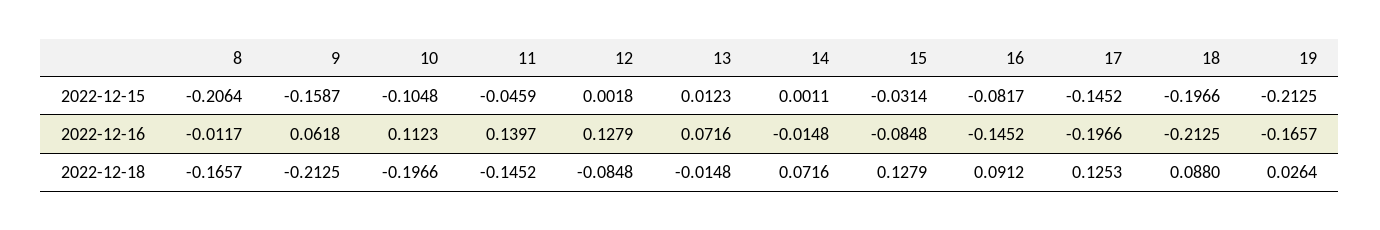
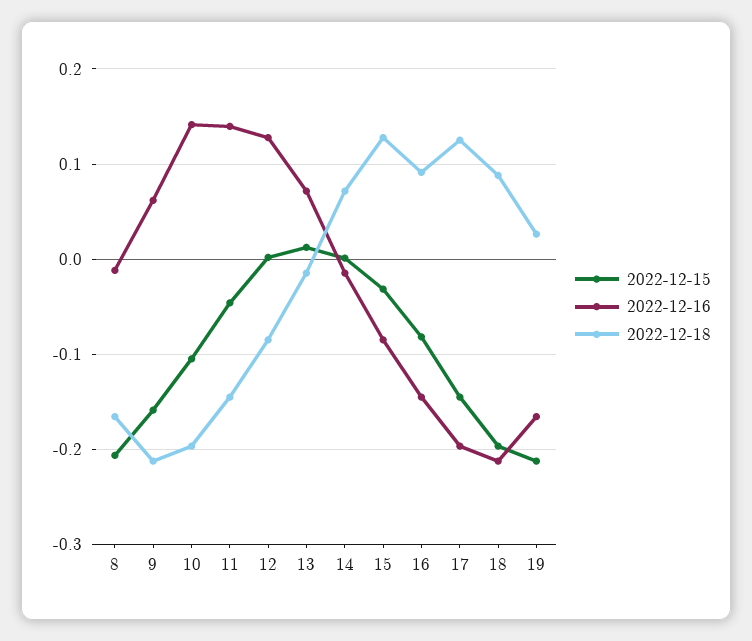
  {
    "2022-12-15": {
      "8": -0.2064,
      "9": -0.1587,
      "10": -0.1048,
      "11": -0.0459,
      "12": 0.0018,
      "13": 0.0123,
      "14": 0.0011,
      "15": -0.0314,
      "16": -0.0817,
      "17": -0.1452,
      "18": -0.1966,
      "19": -0.2125
    },
    "2022-12-16": {
      "8": -0.0117,
      "9": 0.0618,
-     "10": 0.1123,
+     "10": 0.14,
      "11": 0.1397,
      "12": 0.1279,
      "13": 0.0716,
      "14": -0.0148,
      "15": -0.0848,
      "16": -0.1452,
      "17": -0.1966,
      "18": -0.2125,
      "19": -0.1657
    },
    "2022-12-18": {
      "8": -0.1657,
      "9": -0.2125,
      "10": -0.1966,
      "11": -0.1452,
      "12": -0.0848,
      "13": -0.0148,
      "14": 0.0716,
      "15": 0.1279,
      "16": 0.0912,
      "17": 0.1253,
      "18": 0.088,
      "19": 0.0264
    }
  }

